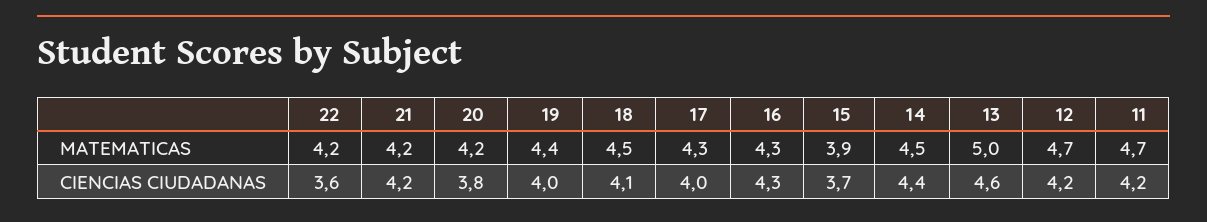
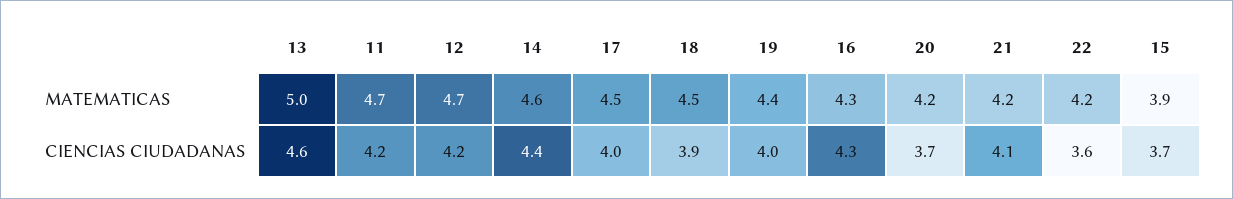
  {
    "22": {
      "MATEMATICAS": 4.2,
      "CIENCIAS CIUDADANAS": 3.6
    },
    "21": {
      "MATEMATICAS": 4.2,
-     "CIENCIAS CIUDADANAS": 4.2
+     "CIENCIAS CIUDADANAS": 4.1
    },
    "20": {
      "MATEMATICAS": 4.2,
-     "CIENCIAS CIUDADANAS": 3.8
+     "CIENCIAS CIUDADANAS": 3.7
    },
    "19": {
      "MATEMATICAS": 4.4,
      "CIENCIAS CIUDADANAS": 4
    },
    "18": {
      "MATEMATICAS": 4.5,
-     "CIENCIAS CIUDADANAS": 4.1
+     "CIENCIAS CIUDADANAS": 3.9
    },
    "17": {
-     "MATEMATICAS": 4.3,
+     "MATEMATICAS": 4.5,
      "CIENCIAS CIUDADANAS": 4
    },
    "16": {
      "MATEMATICAS": 4.3,
      "CIENCIAS CIUDADANAS": 4.3
    },
    "15": {
      "MATEMATICAS": 3.9,
      "CIENCIAS CIUDADANAS": 3.7
    },
    "14": {
-     "MATEMATICAS": 4.5,
+     "MATEMATICAS": 4.6,
      "CIENCIAS CIUDADANAS": 4.4
    },
    "13": {
      "MATEMATICAS": 5,
      "CIENCIAS CIUDADANAS": 4.6
    },
    "12": {
      "MATEMATICAS": 4.7,
      "CIENCIAS CIUDADANAS": 4.2
    },
    "11": {
      "MATEMATICAS": 4.7,
      "CIENCIAS CIUDADANAS": 4.2
    }
  }

